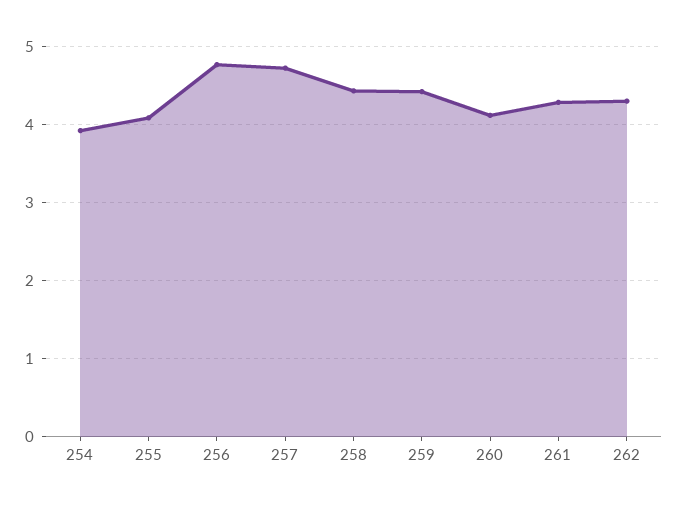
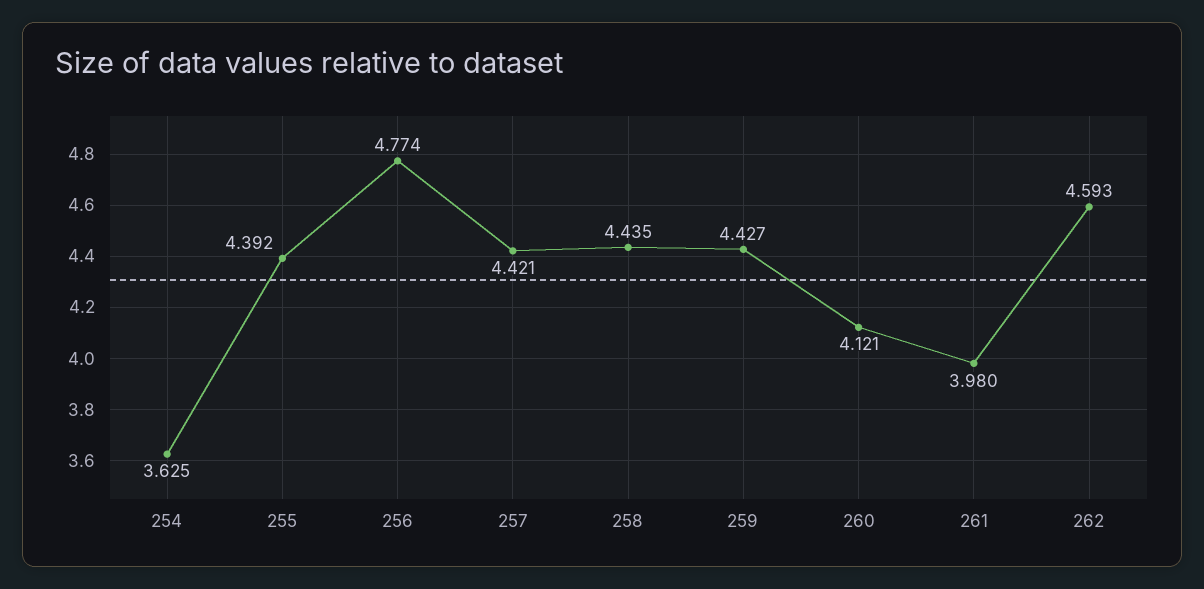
  {
-   "254": 3.9,
+   "254": 3.625,
-   "255": 4.1,
+   "255": 4.392,
    "256": 4.774,
-   "257": 4.7,
+   "257": 4.421,
    "258": 4.435,
    "259": 4.427,
    "260": 4.121,
-   "261": 4.3,
+   "261": 3.98,
-   "262": 4.3
+   "262": 4.593
  }

